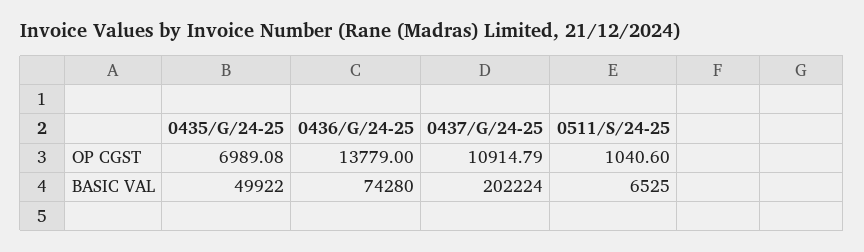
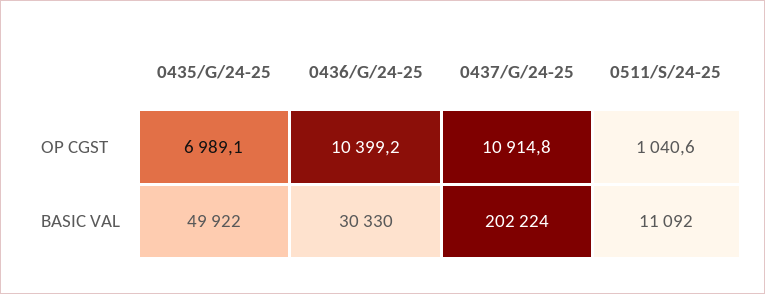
  {
    "0435/G/24-25": {
      "OP CGST": 6989.08,
      "BASIC VAL": 49922
    },
    "0436/G/24-25": {
-     "OP CGST": 13779,
+     "OP CGST": 10399.2,
-     "BASIC VAL": 74280
+     "BASIC VAL": 30330
    },
    "0437/G/24-25": {
      "OP CGST": 10914.79,
      "BASIC VAL": 202224
    },
    "0511/S/24-25": {
      "OP CGST": 1040.6,
-     "BASIC VAL": 6525
+     "BASIC VAL": 11092
    }
  }

